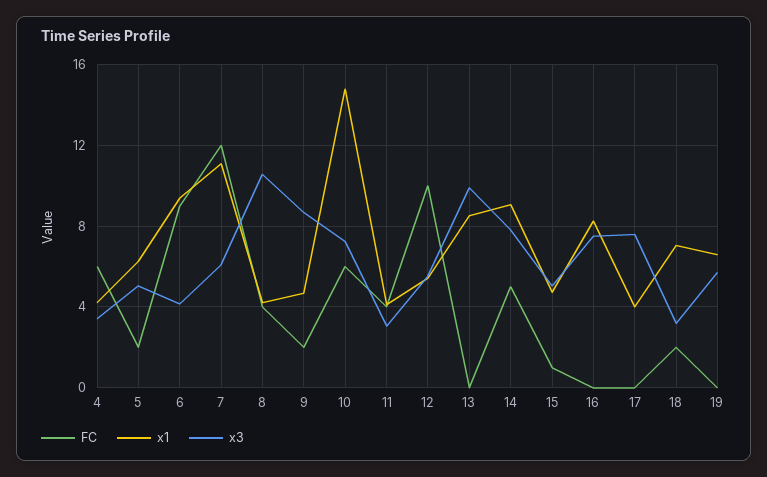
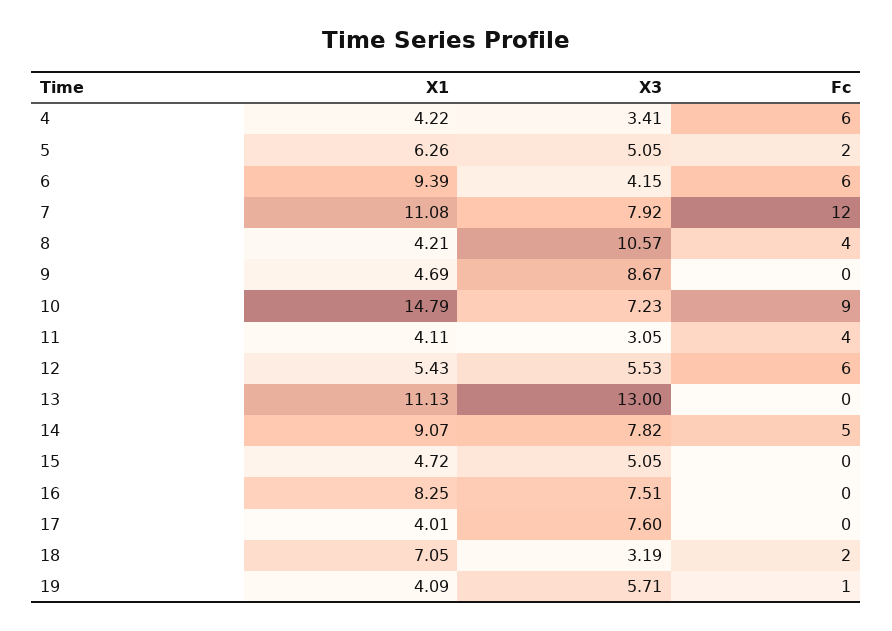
  {
    "FC": {
      "4": 6,
      "5": 2,
-     "6": 9,
+     "6": 6,
      "7": 12,
      "8": 4,
-     "9": 2,
+     "9": 0,
-     "10": 6,
+     "10": 9,
      "11": 4,
-     "12": 10,
+     "12": 6,
      "13": 0,
      "14": 5,
-     "15": 1,
+     "15": 0,
      "16": 0,
      "17": 0,
      "18": 2,
-     "19": 0
+     "19": 1
    },
    "x1": {
      "4": 4.22,
      "5": 6.26,
      "6": 9.39,
      "7": 11.08,
      "8": 4.21,
      "9": 4.69,
      "10": 14.79,
      "11": 4.11,
      "12": 5.43,
-     "13": 8.5,
+     "13": 11.13,
      "14": 9.07,
      "15": 4.72,
      "16": 8.25,
      "17": 4.01,
      "18": 7.05,
-     "19": 6.5
+     "19": 4.09
    },
    "x3": {
      "4": 3.41,
      "5": 5.05,
      "6": 4.15,
-     "7": 6,
+     "7": 7.92,
      "8": 10.57,
      "9": 8.67,
      "10": 7.23,
      "11": 3.05,
      "12": 5.53,
-     "13": 10,
+     "13": 13,
      "14": 7.82,
      "15": 5.05,
      "16": 7.51,
      "17": 7.6,
      "18": 3.19,
      "19": 5.71
    }
  }

